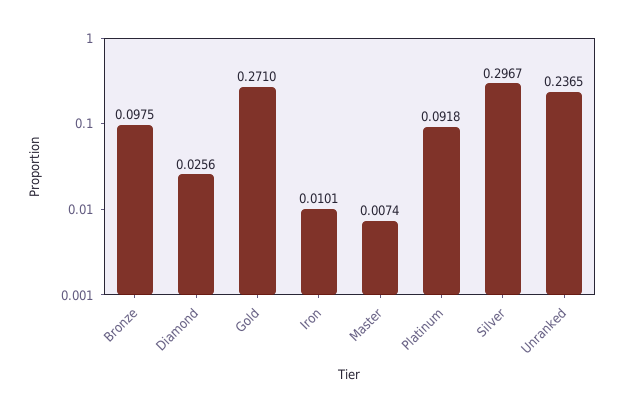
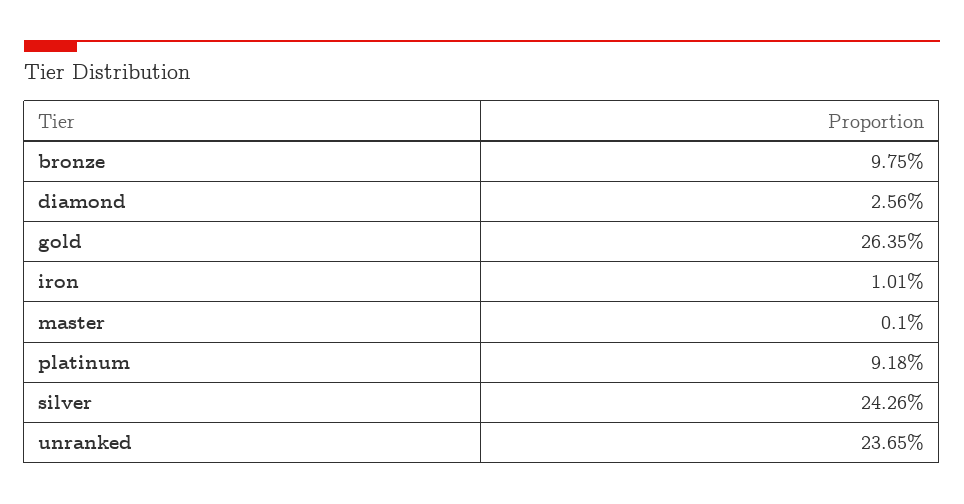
  {
    "Bronze": 0.0975,
    "Diamond": 0.0256,
-   "Gold": 0.271,
+   "Gold": 0.2635,
    "Iron": 0.0101,
-   "Master": 0.0074,
+   "Master": 0.001,
    "Platinum": 0.0918,
-   "Silver": 0.2967,
+   "Silver": 0.2426,
    "Unranked": 0.2365
  }

